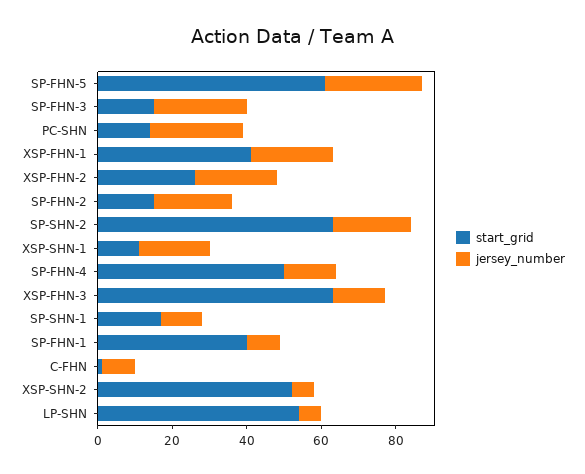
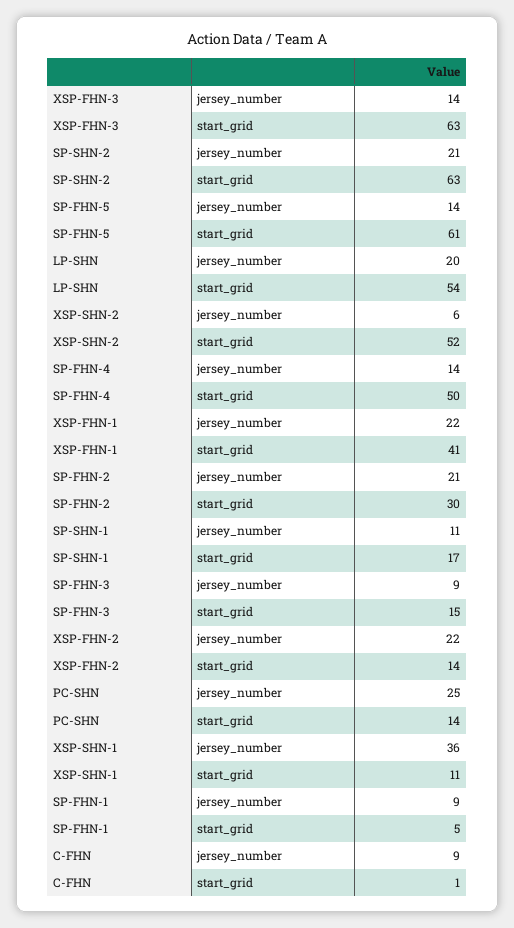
  {
    "start_grid": {
      "SP-FHN-5": 61,
      "SP-FHN-3": 15,
      "PC-SHN": 14,
      "XSP-FHN-1": 41,
-     "XSP-FHN-2": 25,
+     "XSP-FHN-2": 14,
-     "SP-FHN-2": 15,
+     "SP-FHN-2": 30,
      "SP-SHN-2": 63,
      "XSP-SHN-1": 11,
      "SP-FHN-4": 50,
      "XSP-FHN-3": 63,
      "SP-SHN-1": 17,
-     "SP-FHN-1": 40,
+     "SP-FHN-1": 5,
      "C-FHN": 1,
      "XSP-SHN-2": 52,
      "LP-SHN": 54
    },
    "jersey_number": {
-     "SP-FHN-5": 25,
+     "SP-FHN-5": 14,
-     "SP-FHN-3": 25,
+     "SP-FHN-3": 9,
      "PC-SHN": 25,
      "XSP-FHN-1": 22,
      "XSP-FHN-2": 22,
      "SP-FHN-2": 21,
      "SP-SHN-2": 21,
-     "XSP-SHN-1": 20,
+     "XSP-SHN-1": 36,
      "SP-FHN-4": 14,
      "XSP-FHN-3": 14,
      "SP-SHN-1": 11,
      "SP-FHN-1": 9,
      "C-FHN": 9,
      "XSP-SHN-2": 6,
-     "LP-SHN": 5
+     "LP-SHN": 20
    }
  }

